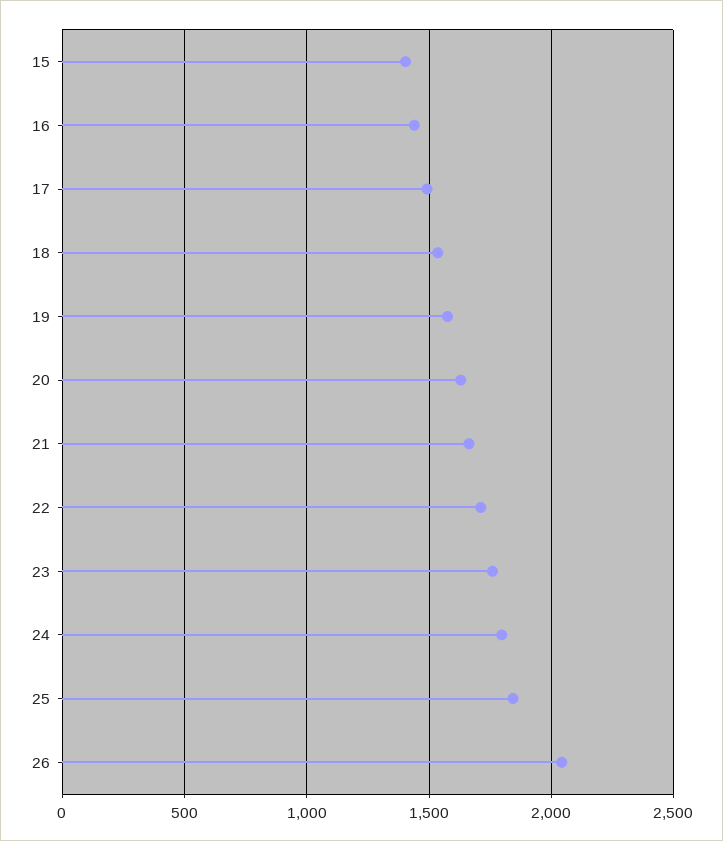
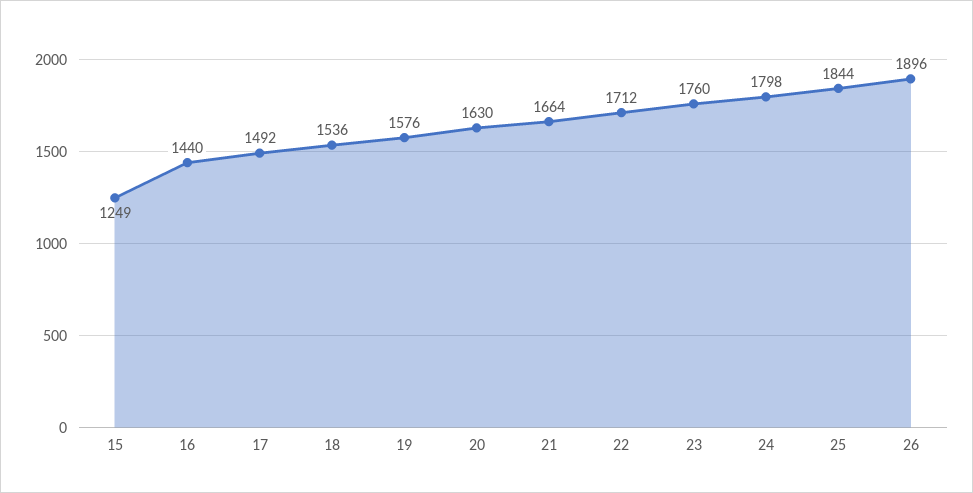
  {
-   "15": 1400,
+   "15": 1249,
    "16": 1440,
    "17": 1492,
    "18": 1536,
    "19": 1576,
    "20": 1630,
    "21": 1664,
    "22": 1712,
    "23": 1760,
    "24": 1798,
    "25": 1844,
-   "26": 2050
+   "26": 1896
  }

